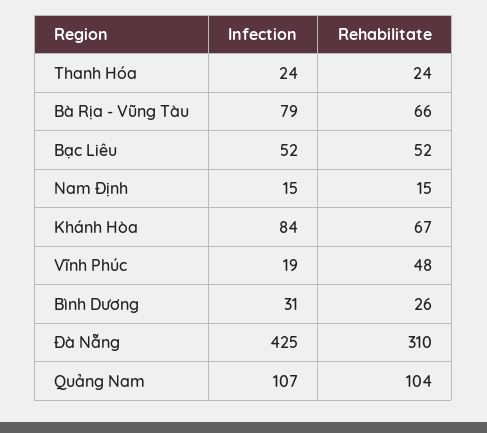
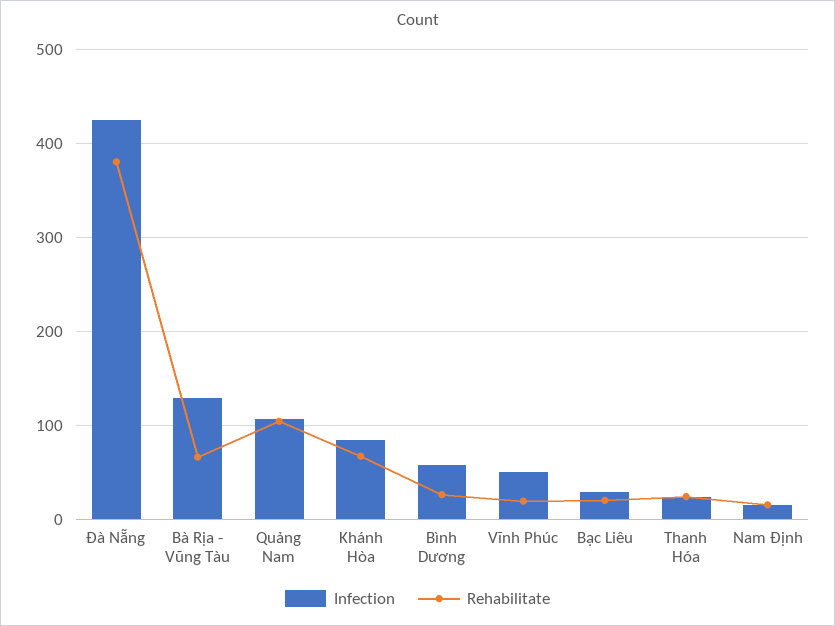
  {
    "Infection": {
      "Thanh Hóa": 24,
-     "Bà Rịa - Vũng Tàu": 79,
+     "Bà Rịa - Vũng Tàu": 130,
-     "Bạc Liêu": 52,
+     "Bạc Liêu": 30,
      "Nam Định": 15,
      "Khánh Hòa": 84,
-     "Vĩnh Phúc": 19,
+     "Vĩnh Phúc": 50,
-     "Bình Dương": 31,
+     "Bình Dương": 60,
      "Đà Nẵng": 425,
      "Quảng Nam": 107
    },
    "Rehabilitate": {
      "Thanh Hóa": 24,
      "Bà Rịa - Vũng Tàu": 66,
-     "Bạc Liêu": 52,
+     "Bạc Liêu": 20,
      "Nam Định": 15,
      "Khánh Hòa": 67,
-     "Vĩnh Phúc": 48,
+     "Vĩnh Phúc": 20,
      "Bình Dương": 26,
-     "Đà Nẵng": 310,
+     "Đà Nẵng": 380,
      "Quảng Nam": 104
    }
  }

